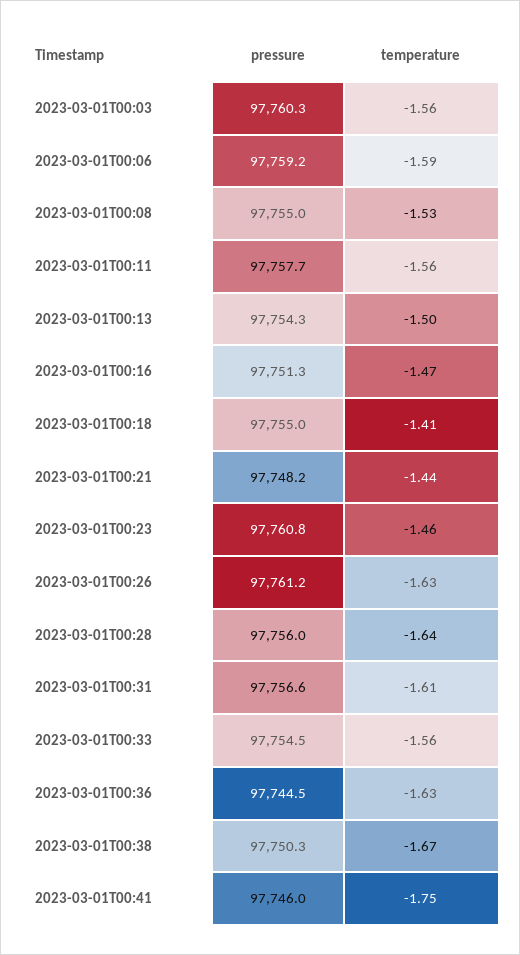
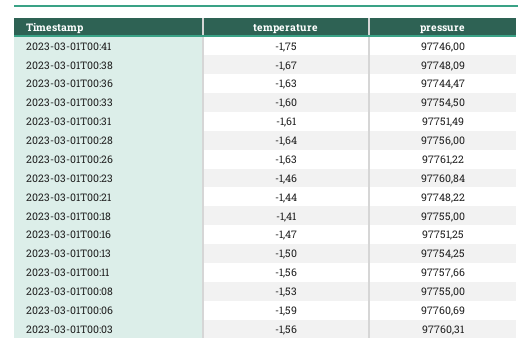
  {
    "pressure": {
      "2023-03-01T00:03": 97760.31,
-     "2023-03-01T00:06": 97759.2,
+     "2023-03-01T00:06": 97760.69,
      "2023-03-01T00:08": 97755,
      "2023-03-01T00:11": 97757.66,
      "2023-03-01T00:13": 97754.25,
      "2023-03-01T00:16": 97751.25,
      "2023-03-01T00:18": 97755,
      "2023-03-01T00:21": 97748.22,
      "2023-03-01T00:23": 97760.84,
      "2023-03-01T00:26": 97761.22,
      "2023-03-01T00:28": 97756,
-     "2023-03-01T00:31": 97756.6,
+     "2023-03-01T00:31": 97751.49,
      "2023-03-01T00:33": 97754.5,
      "2023-03-01T00:36": 97744.47,
-     "2023-03-01T00:38": 97750.3,
+     "2023-03-01T00:38": 97748.09,
      "2023-03-01T00:41": 97746
    },
    "temperature": {
      "2023-03-01T00:03": -1.56,
      "2023-03-01T00:06": -1.59,
      "2023-03-01T00:08": -1.53,
      "2023-03-01T00:11": -1.56,
      "2023-03-01T00:13": -1.5,
      "2023-03-01T00:16": -1.47,
      "2023-03-01T00:18": -1.41,
      "2023-03-01T00:21": -1.44,
      "2023-03-01T00:23": -1.46,
      "2023-03-01T00:26": -1.63,
      "2023-03-01T00:28": -1.64,
      "2023-03-01T00:31": -1.61,
-     "2023-03-01T00:33": -1.56,
+     "2023-03-01T00:33": -1.6,
      "2023-03-01T00:36": -1.63,
      "2023-03-01T00:38": -1.67,
      "2023-03-01T00:41": -1.75
    }
  }

